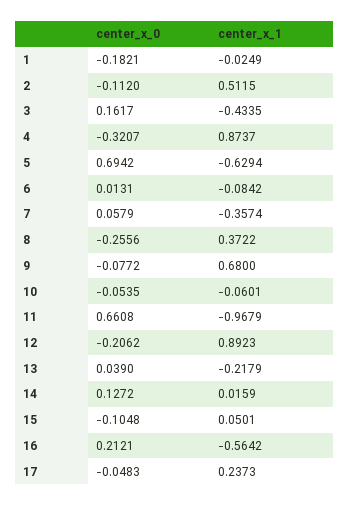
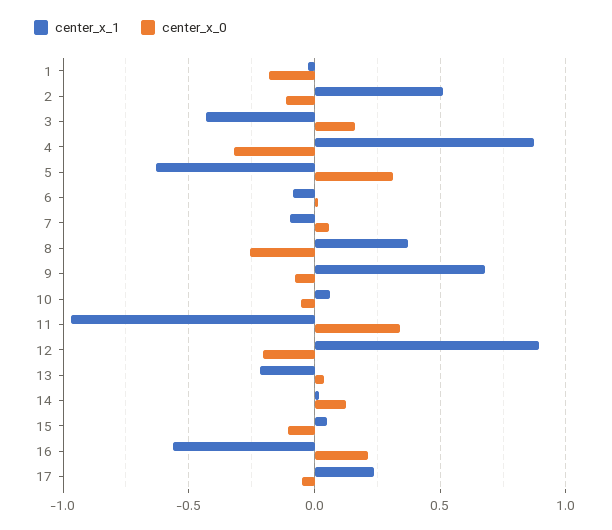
  {
    "center_x_0": {
      "1": -0.1821,
      "2": -0.112,
      "3": 0.1617,
      "4": -0.3207,
-     "5": 0.6942,
+     "5": 0.3,
      "6": 0.0131,
      "7": 0.0579,
      "8": -0.2556,
      "9": -0.0772,
      "10": -0.0535,
-     "11": 0.6608,
+     "11": 0.35,
      "12": -0.2062,
      "13": 0.039,
      "14": 0.1272,
      "15": -0.1048,
      "16": 0.2121,
      "17": -0.0483
    },
    "center_x_1": {
      "1": -0.0249,
      "2": 0.5115,
      "3": -0.4335,
      "4": 0.8737,
      "5": -0.6294,
      "6": -0.0842,
-     "7": -0.3574,
+     "7": -0.1,
      "8": 0.3722,
      "9": 0.68,
-     "10": -0.0601,
+     "10": 0.05,
      "11": -0.9679,
      "12": 0.8923,
      "13": -0.2179,
      "14": 0.0159,
      "15": 0.0501,
      "16": -0.5642,
      "17": 0.2373
    }
  }

